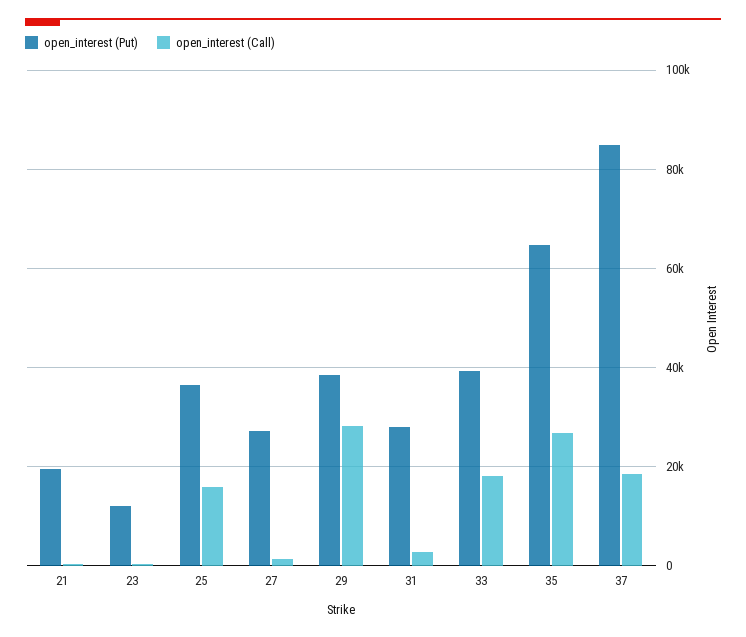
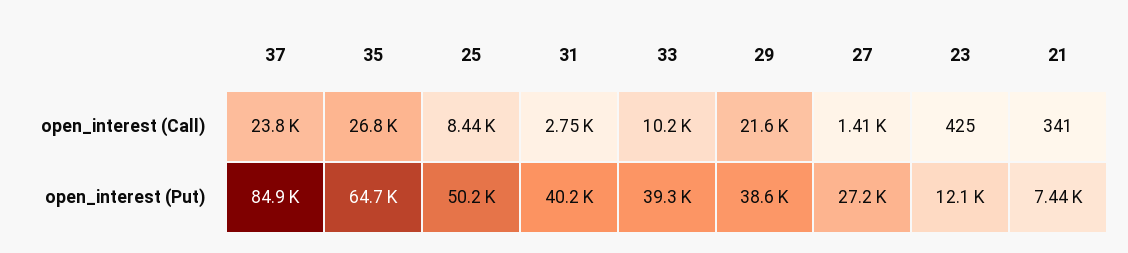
  {
    "open_interest (Put)": {
-     "21": 20000,
+     "21": 7440,
      "23": 12100,
-     "25": 36000,
+     "25": 50200,
      "27": 27200,
      "29": 38600,
-     "31": 28000,
+     "31": 40200,
      "33": 39300,
      "35": 64700,
      "37": 84900
    },
    "open_interest (Call)": {
      "21": 341,
      "23": 425,
-     "25": 16000,
+     "25": 8440,
      "27": 1410,
-     "29": 28000,
+     "29": 21600,
      "31": 2750,
-     "33": 18000,
+     "33": 10200,
      "35": 26800,
-     "37": 18000
+     "37": 23800
    }
  }

